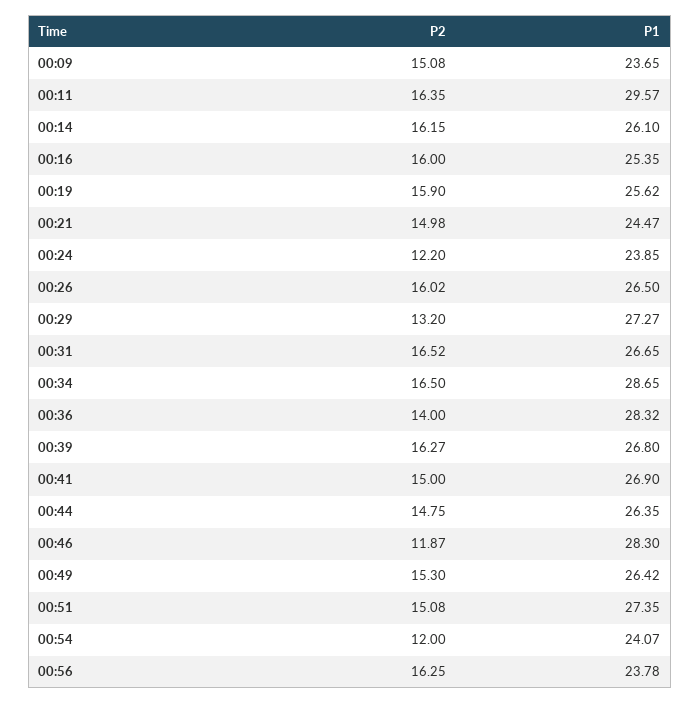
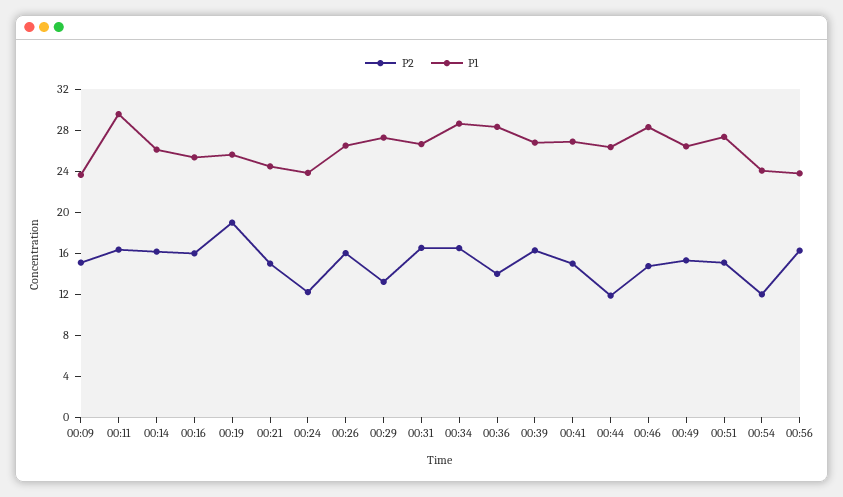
  {
    "P2": {
      "00:09": 15.08,
      "00:11": 16.35,
      "00:14": 16.15,
      "00:16": 16,
-     "00:19": 15.9,
+     "00:19": 19,
      "00:21": 14.98,
      "00:24": 12.2,
      "00:26": 16.02,
      "00:29": 13.2,
      "00:31": 16.52,
      "00:34": 16.5,
      "00:36": 14,
      "00:39": 16.27,
      "00:41": 15,
-     "00:44": 14.75,
+     "00:44": 12,
-     "00:46": 11.87,
+     "00:46": 15,
      "00:49": 15.3,
      "00:51": 15.08,
      "00:54": 12,
      "00:56": 16.25
    },
    "P1": {
      "00:09": 23.65,
      "00:11": 29.57,
      "00:14": 26.1,
      "00:16": 25.35,
      "00:19": 25.62,
      "00:21": 24.47,
      "00:24": 23.85,
      "00:26": 26.5,
      "00:29": 27.27,
      "00:31": 26.65,
      "00:34": 28.65,
      "00:36": 28.32,
      "00:39": 26.8,
      "00:41": 26.9,
      "00:44": 26.35,
      "00:46": 28.3,
      "00:49": 26.42,
      "00:51": 27.35,
      "00:54": 24.07,
      "00:56": 23.78
    }
  }

